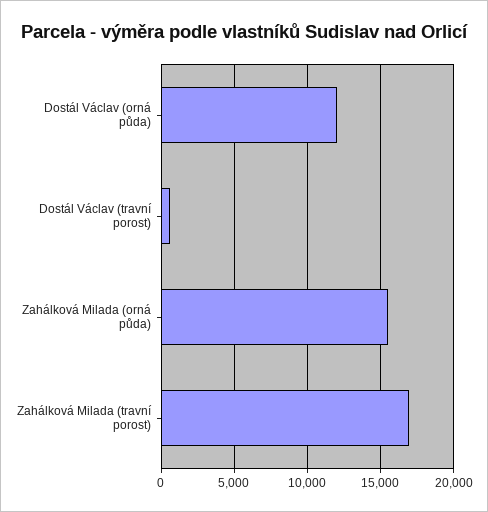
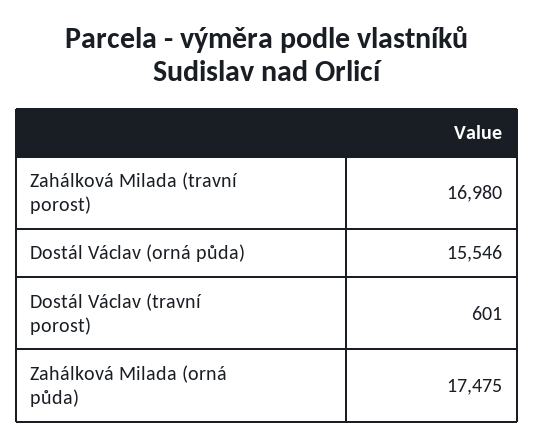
  {
-   "Dostál Václav (orná půda)": 12000,
+   "Dostál Václav (orná půda)": 15546,
    "Dostál Václav (travní porost)": 601,
-   "Zahálková Milada (orná půda)": 15500,
+   "Zahálková Milada (orná půda)": 17475,
    "Zahálková Milada (travní porost)": 16980
  }

